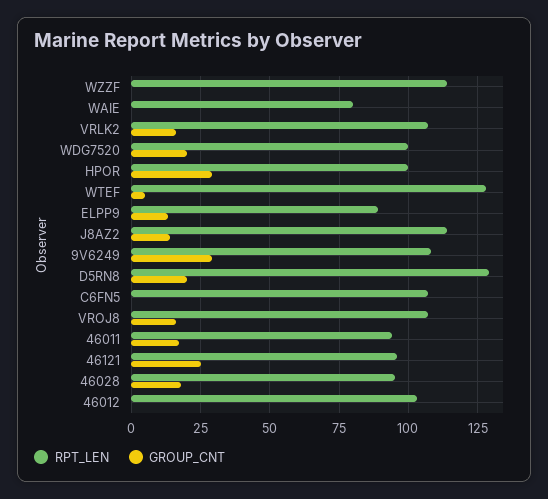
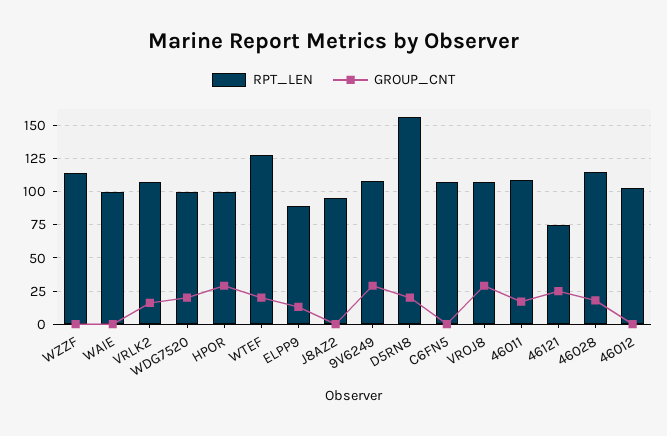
  {
    "RPT_LEN": {
      "WZZF": 115,
-     "WAIE": 80,
+     "WAIE": 100,
      "VRLK2": 105,
      "WDG7520": 100,
      "HPOR": 100,
      "WTEF": 130,
      "ELPP9": 90,
-     "J8AZ2": 115,
+     "J8AZ2": 95,
      "9V6249": 110,
-     "D5RN8": 130,
+     "D5RN8": 155,
      "C6FN5": 105,
      "VROJ8": 105,
-     "46011": 95,
+     "46011": 110,
-     "46121": 95,
+     "46121": 75,
-     "46028": 95,
+     "46028": 115,
      "46012": 105
    },
    "GROUP_CNT": {
      "WZZF": 0,
      "WAIE": 0,
      "VRLK2": 15,
      "WDG7520": 20,
      "HPOR": 30,
-     "WTEF": 5,
+     "WTEF": 20,
      "ELPP9": 15,
-     "J8AZ2": 15,
+     "J8AZ2": 0,
      "9V6249": 30,
      "D5RN8": 20,
      "C6FN5": 0,
-     "VROJ8": 15,
+     "VROJ8": 30,
      "46011": 15,
      "46121": 25,
      "46028": 20,
      "46012": 0
    }
  }

